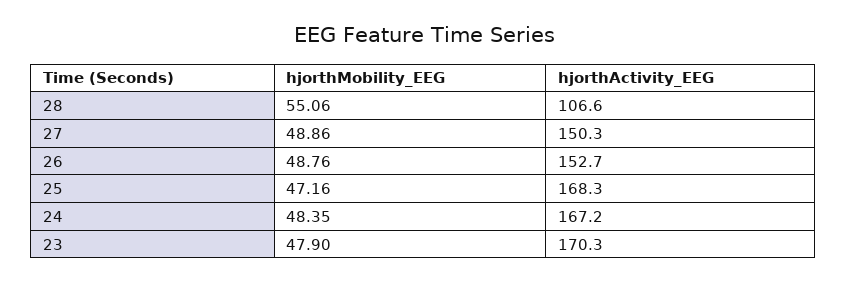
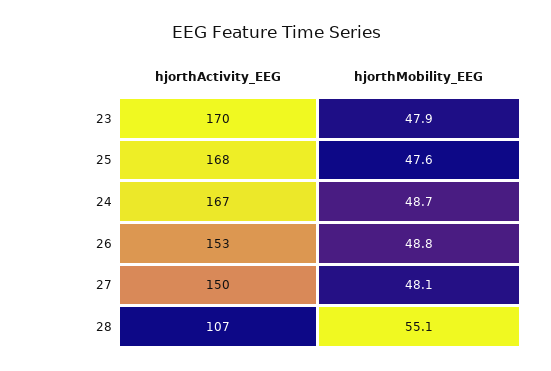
  {
    "hjorthMobility_EEG": {
      "28": 55.06,
-     "27": 48.86,
+     "27": 48.1,
      "26": 48.76,
-     "25": 47.16,
+     "25": 47.6,
-     "24": 48.35,
+     "24": 48.7,
      "23": 47.9
    },
    "hjorthActivity_EEG": {
      "28": 106.6,
      "27": 150.3,
      "26": 152.7,
      "25": 168.3,
      "24": 167.2,
      "23": 170.3
    }
  }

